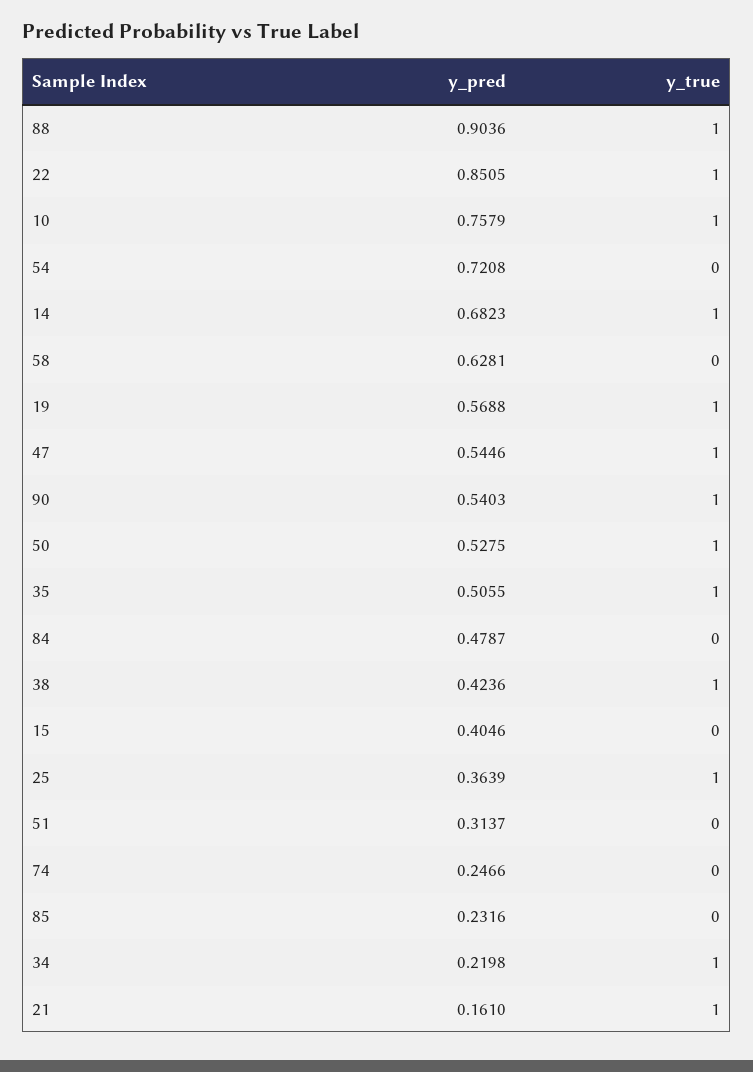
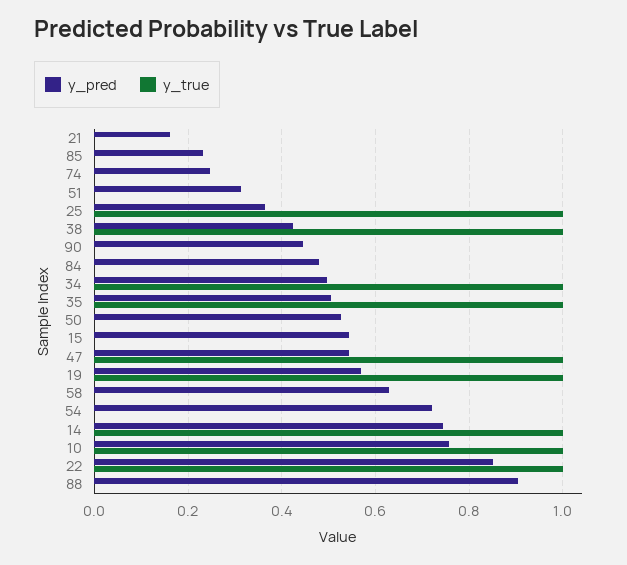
  {
    "y_pred": {
      "88": 0.9036,
      "22": 0.8505,
      "10": 0.7579,
      "54": 0.7208,
-     "14": 0.6823,
+     "14": 0.74,
      "58": 0.6281,
      "19": 0.5688,
      "47": 0.5446,
-     "90": 0.5403,
+     "90": 0.44,
      "50": 0.5275,
      "35": 0.5055,
      "84": 0.4787,
      "38": 0.4236,
-     "15": 0.4046,
+     "15": 0.54,
      "25": 0.3639,
      "51": 0.3137,
      "74": 0.2466,
      "85": 0.2316,
-     "34": 0.2198,
+     "34": 0.5,
      "21": 0.161
    },
    "y_true": {
-     "88": 1,
+     "88": 0,
      "22": 1,
      "10": 1,
      "54": 0,
      "14": 1,
      "58": 0,
      "19": 1,
      "47": 1,
-     "90": 1,
+     "90": 0,
-     "50": 1,
+     "50": 0,
      "35": 1,
      "84": 0,
      "38": 1,
      "15": 0,
      "25": 1,
      "51": 0,
      "74": 0,
      "85": 0,
      "34": 1,
-     "21": 1
+     "21": 0
    }
  }

